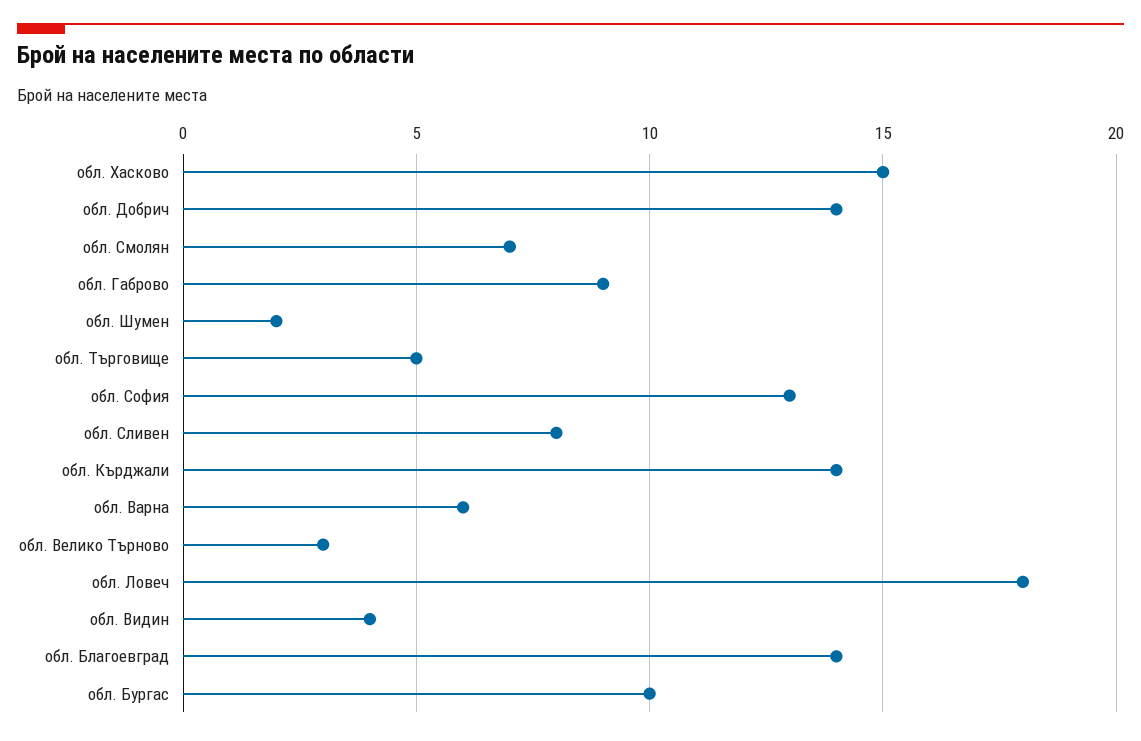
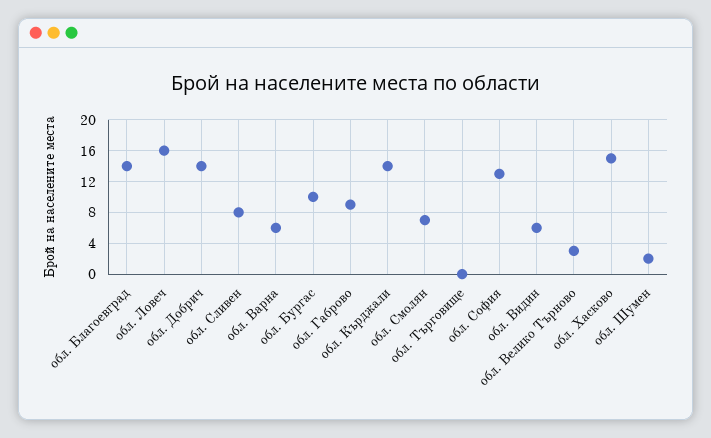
  {
    "обл. Хасково": 15,
    "обл. Добрич": 14,
    "обл. Смолян": 7,
    "обл. Габрово": 9,
    "обл. Шумен": 2,
-   "обл. Търговище": 5,
+   "обл. Търговище": 0,
    "обл. София": 13,
    "обл. Сливен": 8,
    "обл. Кърджали": 14,
    "обл. Варна": 6,
    "обл. Велико Търново": 3,
-   "обл. Ловеч": 18,
+   "обл. Ловеч": 16,
-   "обл. Видин": 4,
+   "обл. Видин": 6,
    "обл. Благоевград": 14,
    "обл. Бургас": 10
  }

